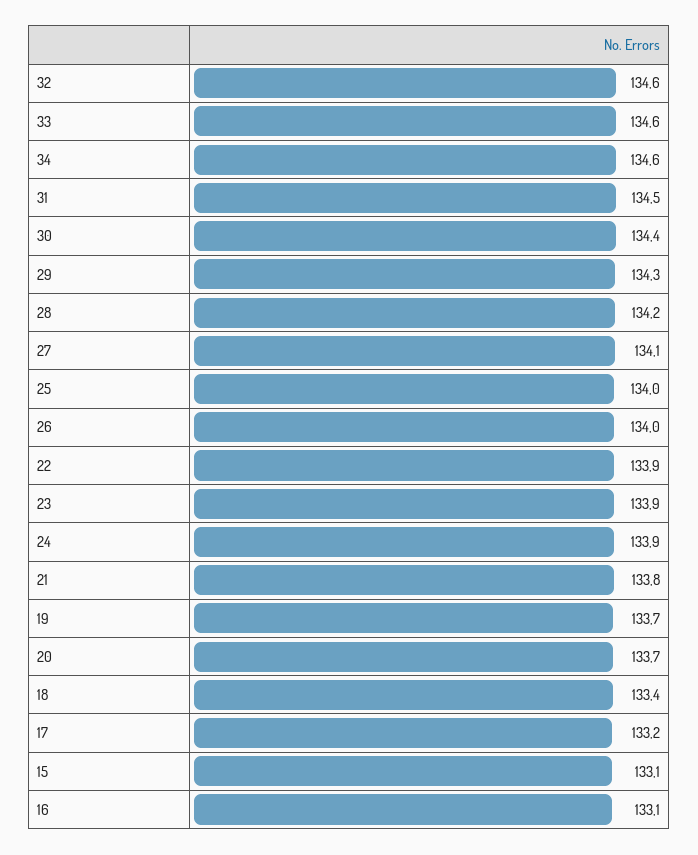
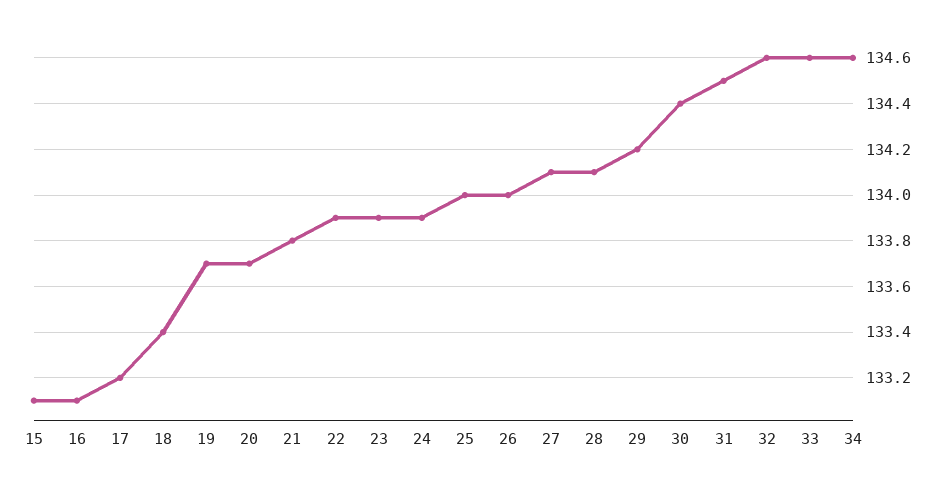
  {
    "32": 134.6,
    "33": 134.6,
    "34": 134.6,
    "31": 134.5,
    "30": 134.4,
-   "29": 134.3,
+   "29": 134.2,
-   "28": 134.2,
+   "28": 134.1,
    "27": 134.1,
    "25": 134,
    "26": 134,
    "22": 133.9,
    "23": 133.9,
    "24": 133.9,
    "21": 133.8,
    "19": 133.7,
    "20": 133.7,
    "18": 133.4,
    "17": 133.2,
    "15": 133.1,
    "16": 133.1
  }

